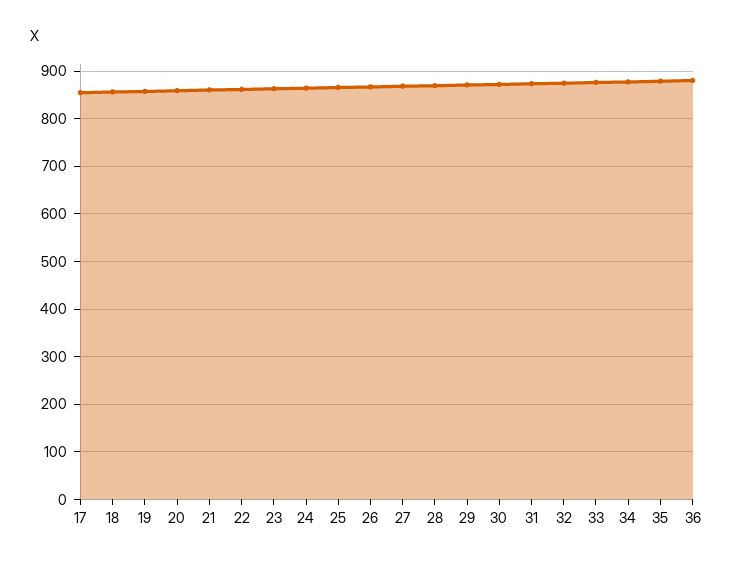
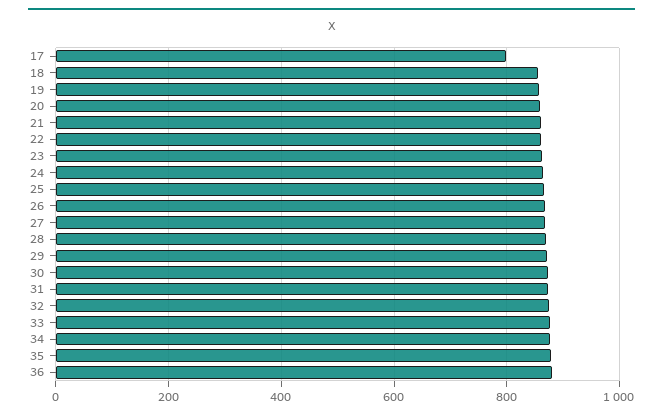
  {
-   "17": 860,
+   "17": 800,
    "18": 860,
    "19": 860,
    "20": 860,
    "21": 860,
    "22": 860,
    "23": 860,
    "24": 860,
    "25": 860,
    "26": 860,
    "27": 860,
    "28": 860,
    "29": 880,
    "30": 880,
    "31": 880,
    "32": 880,
    "33": 880,
    "34": 880,
    "35": 880,
    "36": 880
  }

